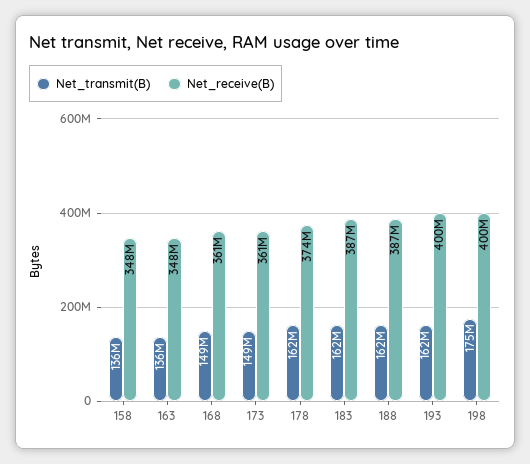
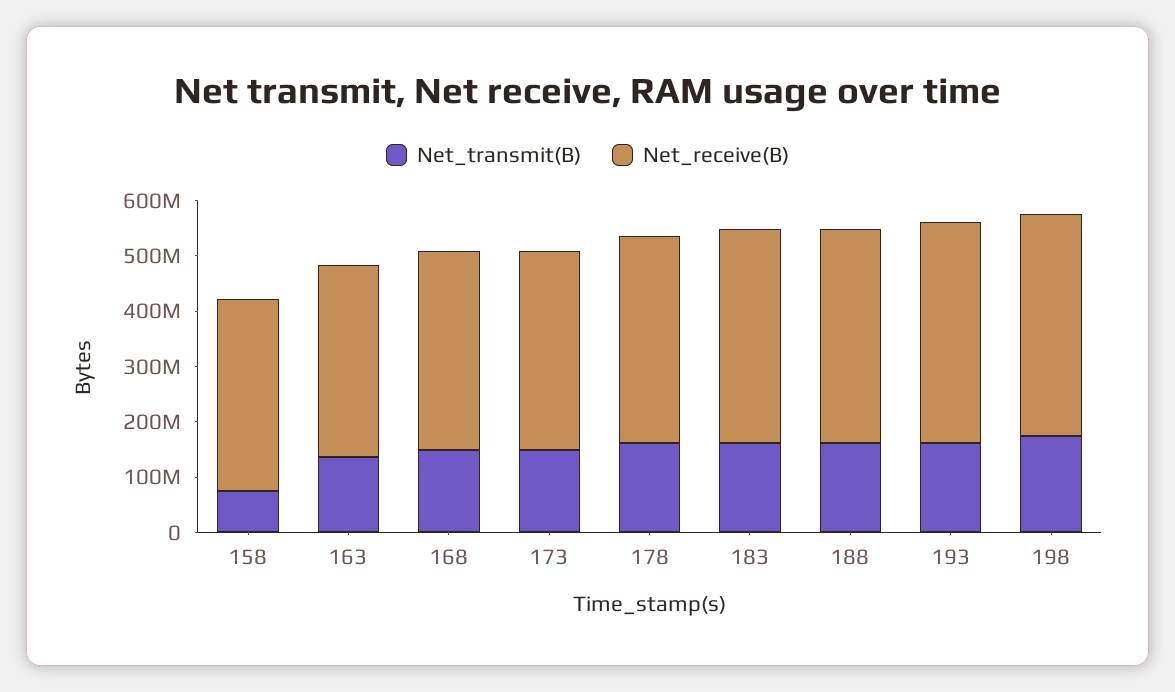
  {
    "Net_transmit(B)": {
-     "158": 136000000,
+     "158": 80000000,
      "163": 136000000,
      "168": 149000000,
      "173": 149000000,
      "178": 162000000,
      "183": 162000000,
      "188": 162000000,
      "193": 162000000,
      "198": 175000000
    },
    "Net_receive(B)": {
      "158": 348000000,
      "163": 348000000,
      "168": 361000000,
      "173": 361000000,
      "178": 374000000,
      "183": 387000000,
      "188": 387000000,
      "193": 400000000,
      "198": 400000000
    }
  }

